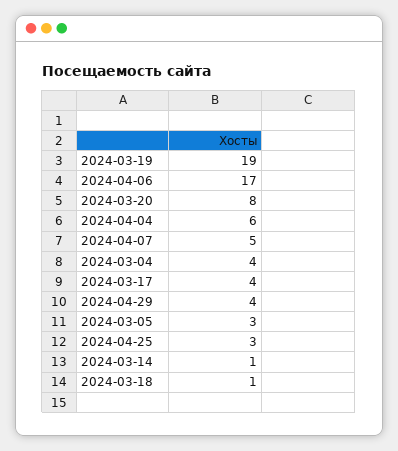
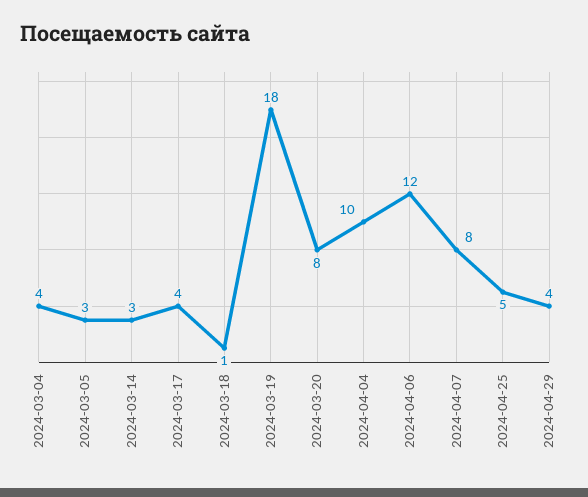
  {
-   "2024-03-19": 19,
+   "2024-03-19": 18,
-   "2024-04-06": 17,
+   "2024-04-06": 12,
    "2024-03-20": 8,
-   "2024-04-04": 6,
+   "2024-04-04": 10,
-   "2024-04-07": 5,
+   "2024-04-07": 8,
    "2024-03-04": 4,
    "2024-03-17": 4,
    "2024-04-29": 4,
    "2024-03-05": 3,
-   "2024-04-25": 3,
+   "2024-04-25": 5,
-   "2024-03-14": 1,
+   "2024-03-14": 3,
    "2024-03-18": 1
  }

